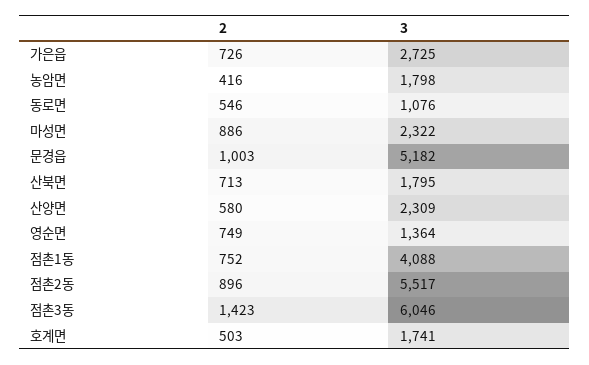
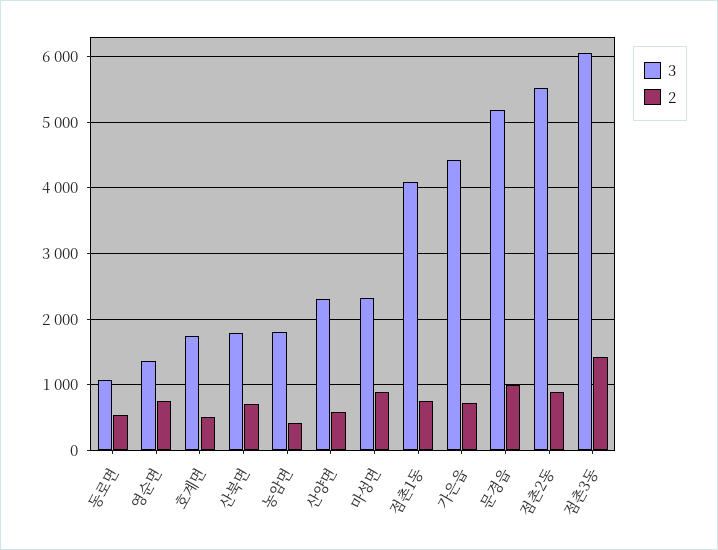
  {
    "2": {
      "가은읍": 726,
      "농암면": 416,
      "동로면": 546,
      "마성면": 886,
      "문경읍": 1003,
      "산북면": 713,
      "산양면": 580,
      "영순면": 749,
      "점촌1동": 752,
      "점촌2동": 896,
      "점촌3동": 1423,
      "호계면": 503
    },
    "3": {
-     "가은읍": 2725,
+     "가은읍": 4400,
      "농암면": 1798,
      "동로면": 1076,
      "마성면": 2322,
      "문경읍": 5182,
      "산북면": 1795,
      "산양면": 2309,
      "영순면": 1364,
      "점촌1동": 4088,
      "점촌2동": 5517,
      "점촌3동": 6046,
      "호계면": 1741
    }
  }

